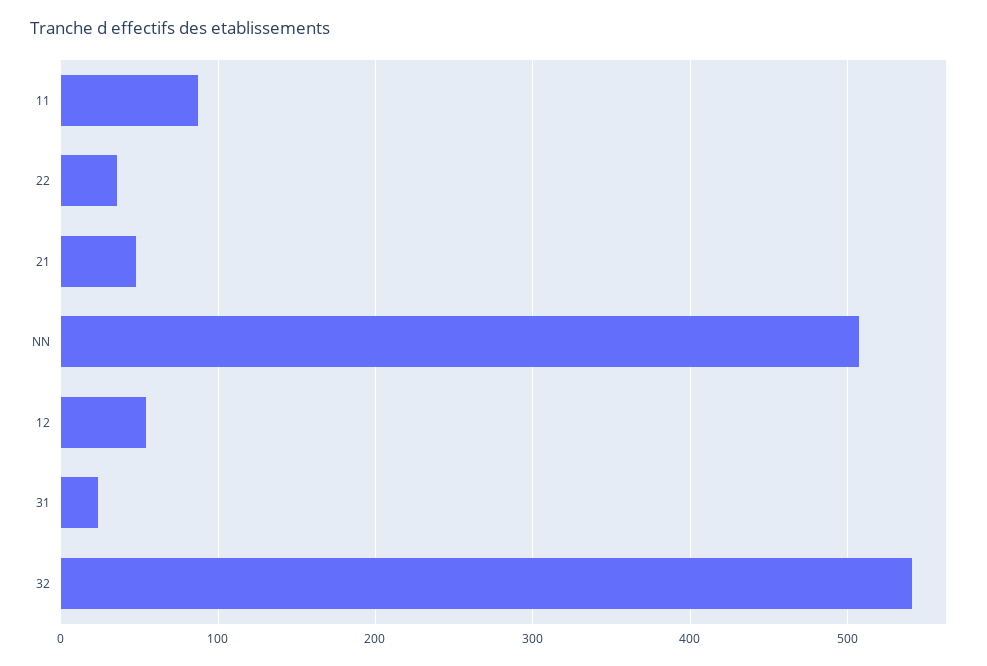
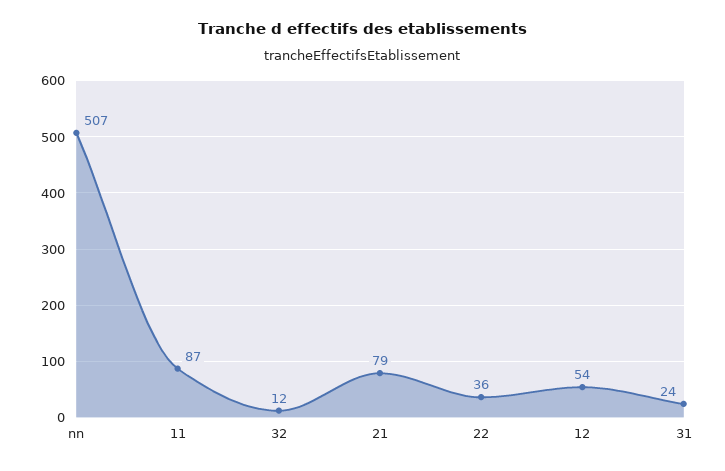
  {
    "11": 87,
    "22": 36,
-   "21": 50,
+   "21": 79,
    "NN": 507,
    "12": 54,
    "31": 24,
-   "32": 540
+   "32": 12
  }

